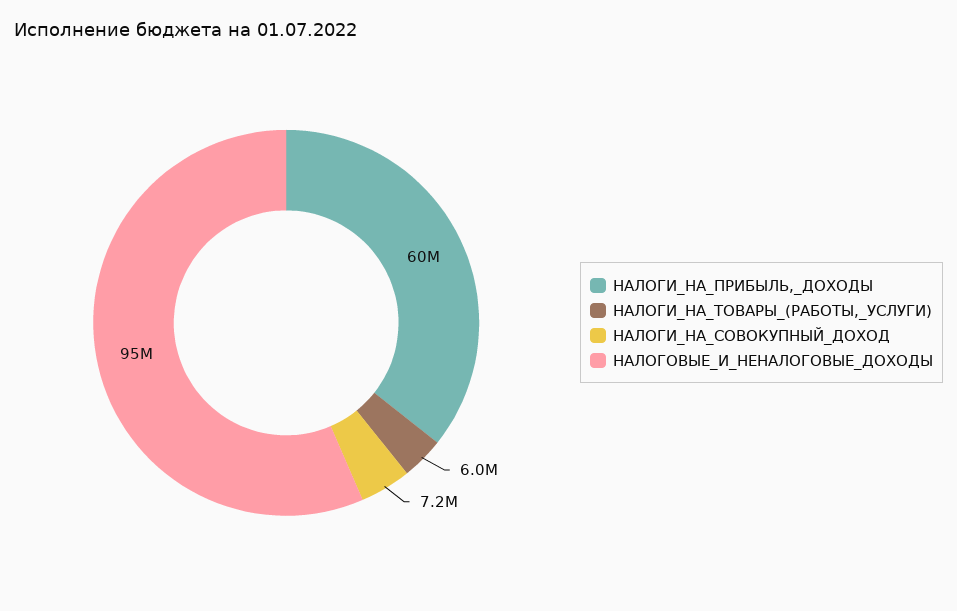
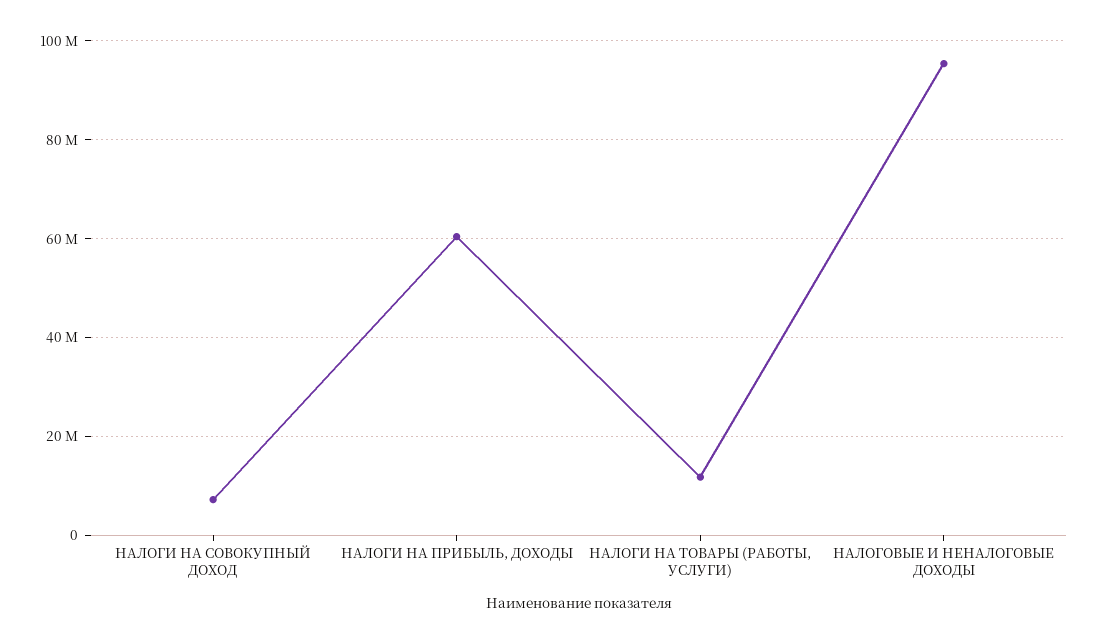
  {
    "НАЛОГИ_НА_ПРИБЫЛЬ,_ДОХОДЫ": 60000000,
-   "НАЛОГИ_НА_ТОВАРЫ_(РАБОТЫ,_УСЛУГИ)": 6000000,
+   "НАЛОГИ_НА_ТОВАРЫ_(РАБОТЫ,_УСЛУГИ)": 12000000,
    "НАЛОГИ_НА_СОВОКУПНЫЙ_ДОХОД": 7200000,
    "НАЛОГОВЫЕ_И_НЕНАЛОГОВЫЕ_ДОХОДЫ": 95000000
  }

